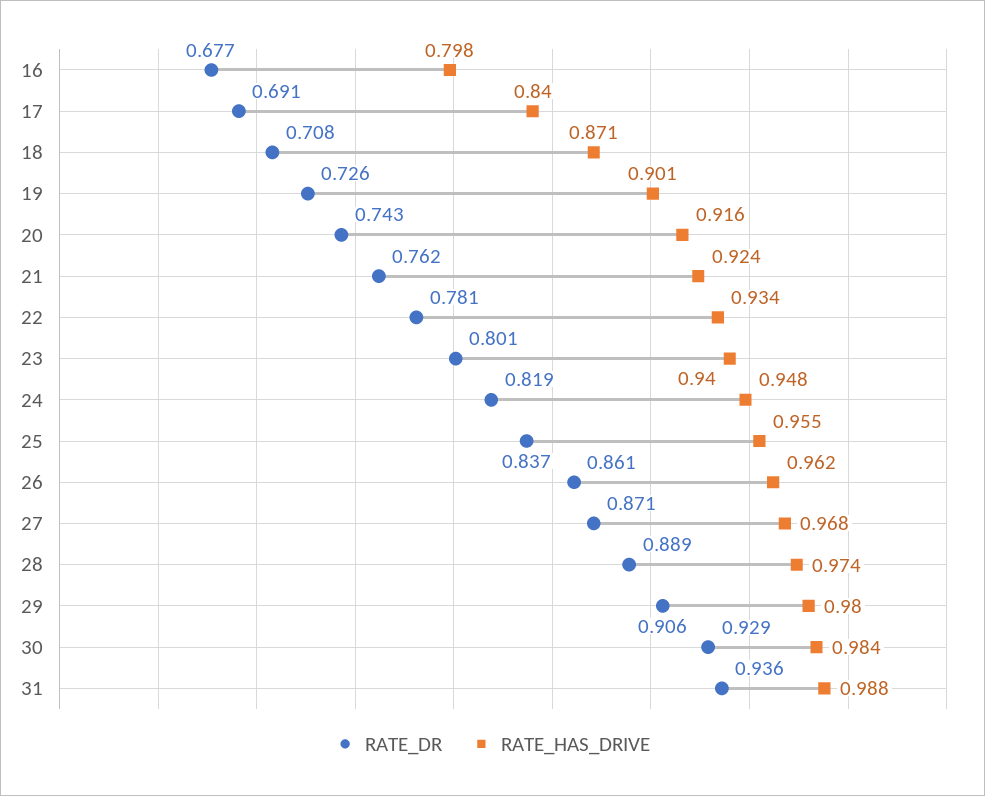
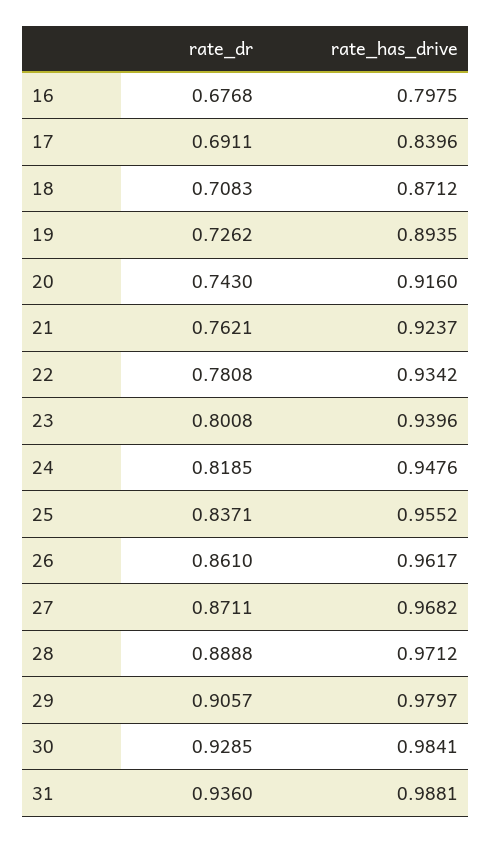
  {
    "RATE_DR": {
      "16": 0.6768,
      "17": 0.6911,
      "18": 0.7083,
      "19": 0.7262,
      "20": 0.743,
      "21": 0.7621,
      "22": 0.7808,
      "23": 0.8008,
      "24": 0.8185,
      "25": 0.8371,
      "26": 0.861,
      "27": 0.8711,
      "28": 0.8888,
      "29": 0.9057,
      "30": 0.9285,
      "31": 0.936
    },
    "RATE_HAS_DRIVE": {
      "16": 0.7975,
      "17": 0.8396,
      "18": 0.8712,
-     "19": 0.901,
+     "19": 0.8935,
      "20": 0.916,
      "21": 0.9237,
      "22": 0.9342,
      "23": 0.9396,
      "24": 0.9476,
      "25": 0.9552,
      "26": 0.9617,
      "27": 0.9682,
-     "28": 0.974,
+     "28": 0.9712,
      "29": 0.9797,
      "30": 0.9841,
      "31": 0.9881
    }
  }

